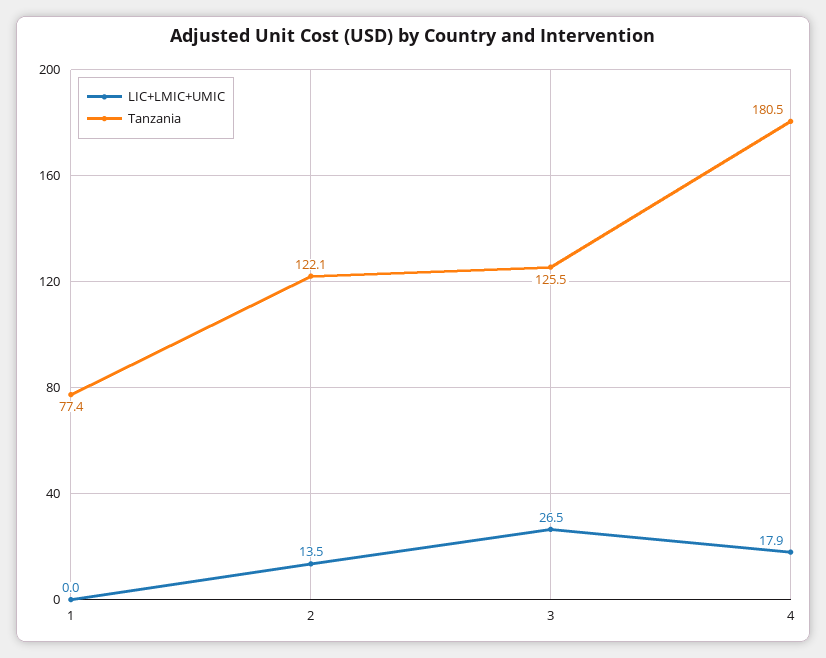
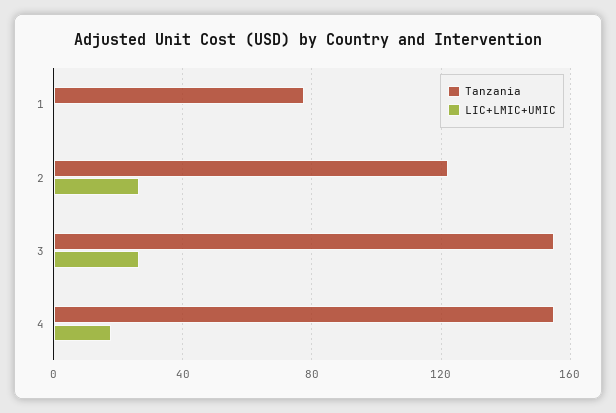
  {
    "LIC+LMIC+UMIC": {
      "1": 0,
-     "2": 13.5,
+     "2": 25,
      "3": 26.5,
      "4": 17.9
    },
    "Tanzania": {
      "1": 77.4,
      "2": 122.1,
-     "3": 125.5,
+     "3": 155,
-     "4": 180.5
+     "4": 155
    }
  }

